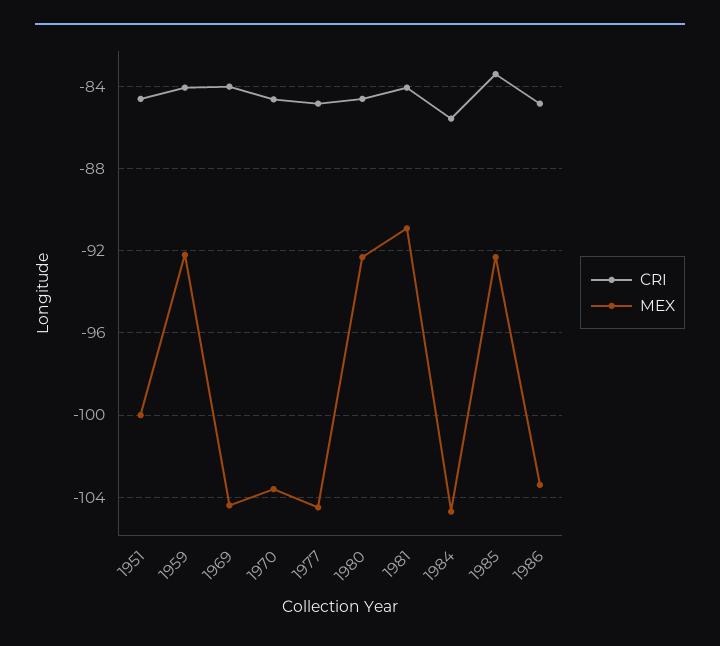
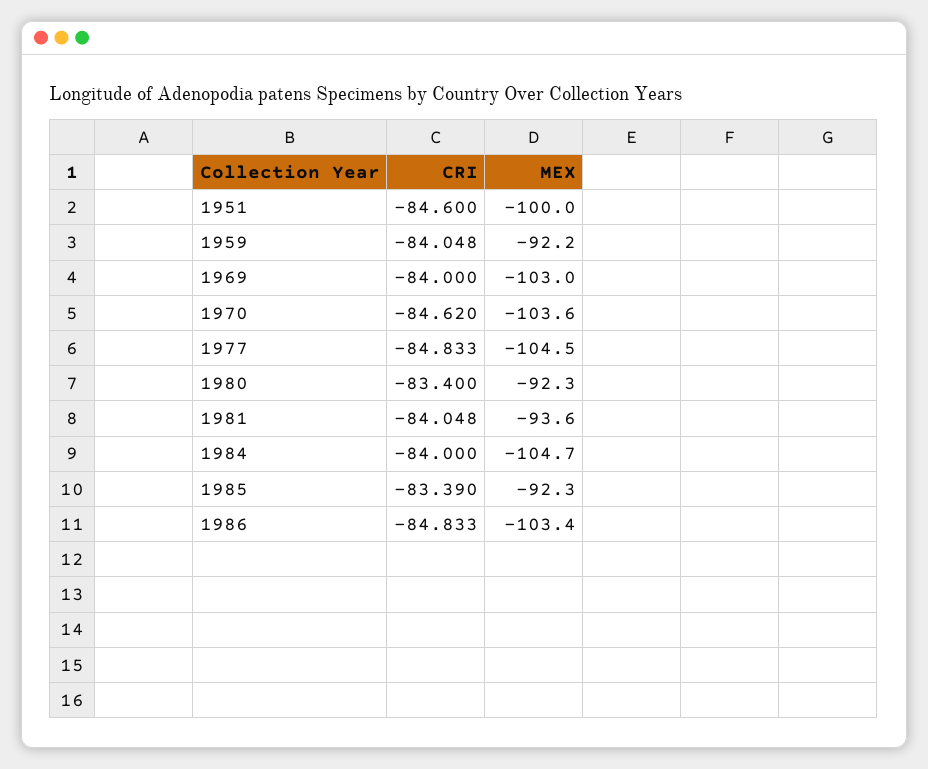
  {
    "CRI": {
      "1951": -84.6,
      "1959": -84.048,
      "1969": -84,
      "1970": -84.62,
      "1977": -84.833,
-     "1980": -84.5,
+     "1980": -83.4,
      "1981": -84.048,
-     "1984": -85.5,
+     "1984": -84,
      "1985": -83.39,
      "1986": -84.833
    },
    "MEX": {
      "1951": -100,
      "1959": -92.2,
-     "1969": -104.5,
+     "1969": -103,
      "1970": -103.6,
      "1977": -104.5,
      "1980": -92.3,
-     "1981": -91,
+     "1981": -93.6,
      "1984": -104.7,
      "1985": -92.3,
      "1986": -103.4
    }
  }

